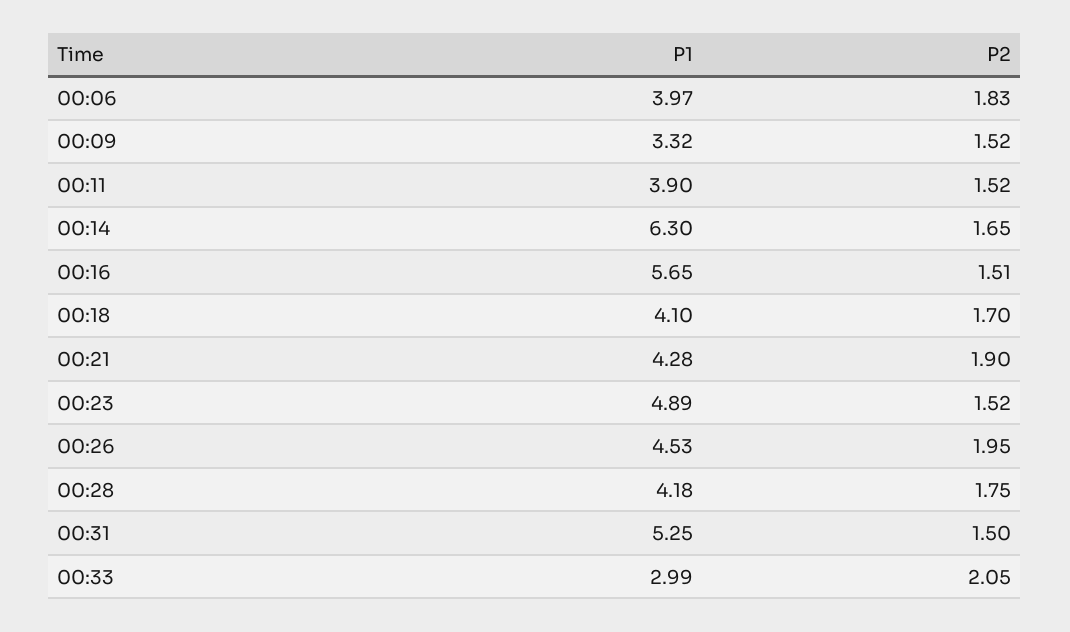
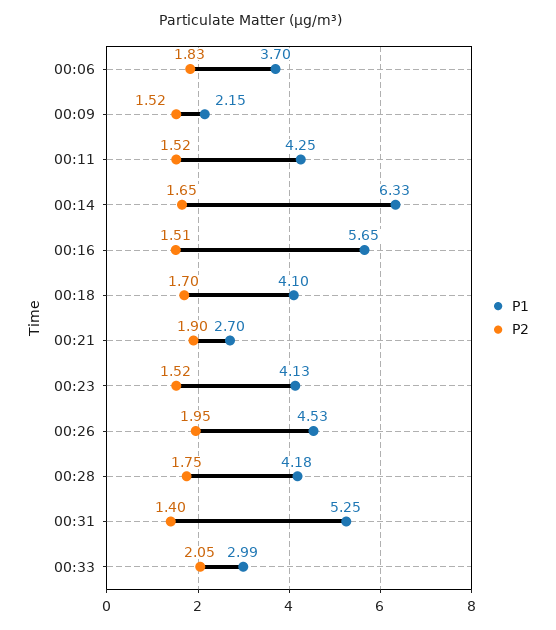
  {
    "P1": {
-     "00:06": 3.97,
+     "00:06": 3.7,
-     "00:09": 3.32,
+     "00:09": 2.15,
-     "00:11": 3.9,
+     "00:11": 4.25,
-     "00:14": 6.3,
+     "00:14": 6.33,
      "00:16": 5.65,
      "00:18": 4.1,
-     "00:21": 4.28,
+     "00:21": 2.7,
-     "00:23": 4.89,
+     "00:23": 4.13,
      "00:26": 4.53,
      "00:28": 4.18,
      "00:31": 5.25,
      "00:33": 2.99
    },
    "P2": {
      "00:06": 1.83,
      "00:09": 1.52,
      "00:11": 1.52,
      "00:14": 1.65,
      "00:16": 1.51,
      "00:18": 1.7,
      "00:21": 1.9,
      "00:23": 1.52,
      "00:26": 1.95,
      "00:28": 1.75,
-     "00:31": 1.5,
+     "00:31": 1.4,
      "00:33": 2.05
    }
  }

